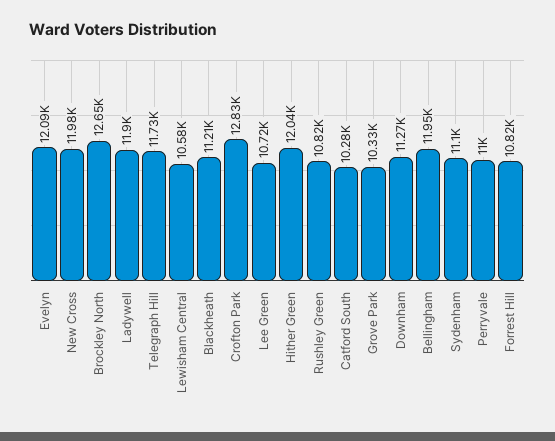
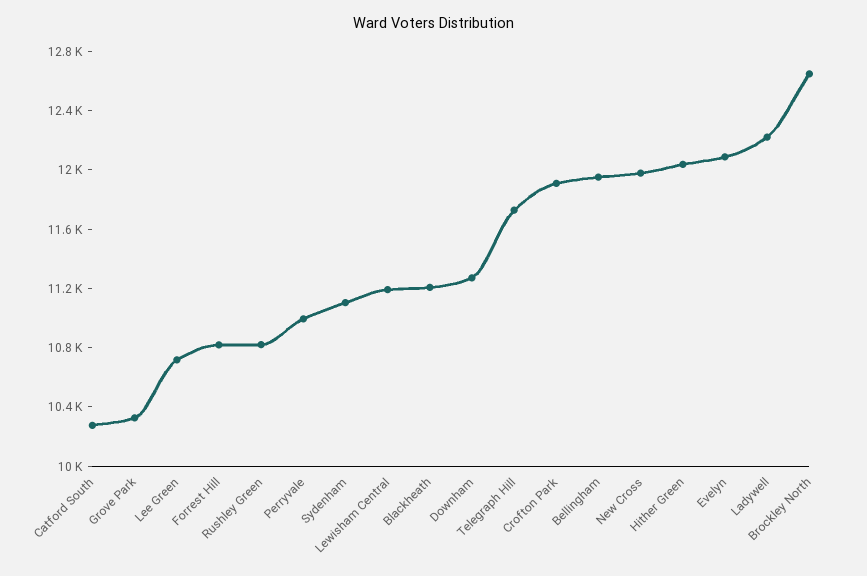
  {
    "Evelyn": 12090,
    "New Cross": 11980,
    "Brockley North": 12650,
-   "Ladywell": 11900,
+   "Ladywell": 12200,
    "Telegraph Hill": 11730,
-   "Lewisham Central": 10580,
+   "Lewisham Central": 11200,
    "Blackheath": 11210,
-   "Crofton Park": 12830,
+   "Crofton Park": 11900,
    "Lee Green": 10720,
    "Hither Green": 12040,
    "Rushley Green": 10820,
    "Catford South": 10280,
    "Grove Park": 10330,
    "Downham": 11270,
    "Bellingham": 11950,
    "Sydenham": 11100,
    "Perryvale": 11000,
    "Forrest Hill": 10820
  }

